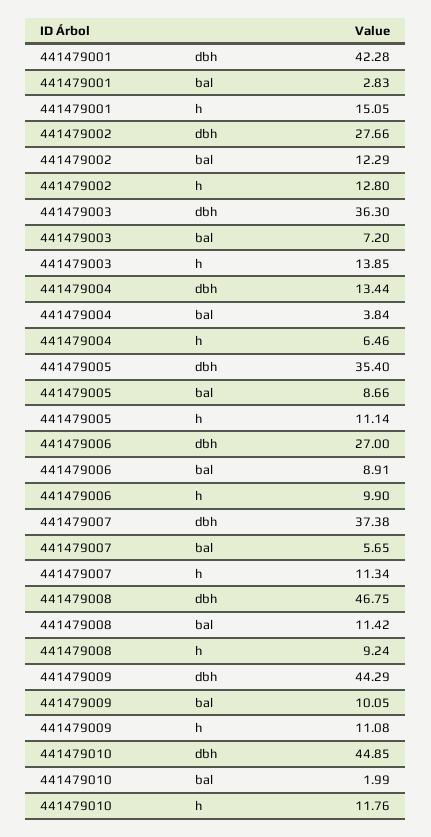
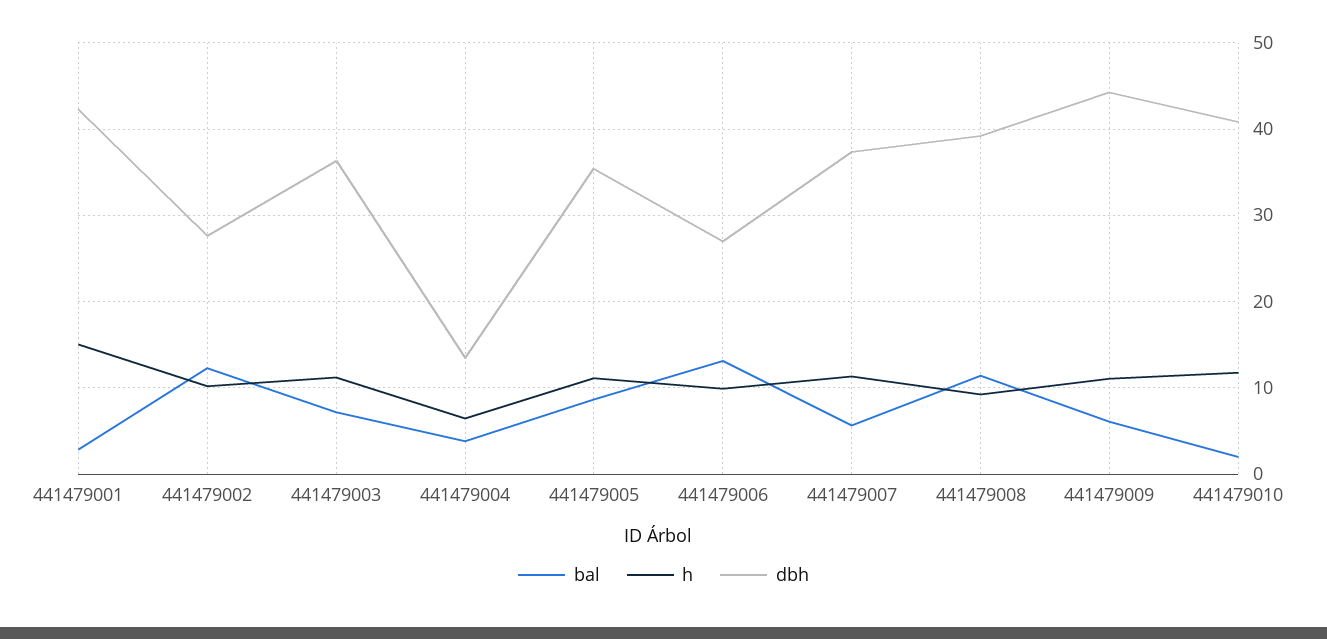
  {
    "dbh": {
      "441479001": 42.28,
      "441479002": 27.66,
      "441479003": 36.3,
      "441479004": 13.44,
      "441479005": 35.4,
      "441479006": 27,
      "441479007": 37.38,
-     "441479008": 46.75,
+     "441479008": 39,
      "441479009": 44.29,
-     "441479010": 44.85
+     "441479010": 41
    },
    "bal": {
      "441479001": 2.83,
      "441479002": 12.29,
      "441479003": 7.2,
      "441479004": 3.84,
      "441479005": 8.66,
-     "441479006": 8.91,
+     "441479006": 13,
      "441479007": 5.65,
      "441479008": 11.42,
-     "441479009": 10.05,
+     "441479009": 6,
      "441479010": 1.99
    },
    "h": {
      "441479001": 15.05,
-     "441479002": 12.8,
+     "441479002": 10,
-     "441479003": 13.85,
+     "441479003": 11,
      "441479004": 6.46,
      "441479005": 11.14,
      "441479006": 9.9,
      "441479007": 11.34,
      "441479008": 9.24,
      "441479009": 11.08,
      "441479010": 11.76
    }
  }

